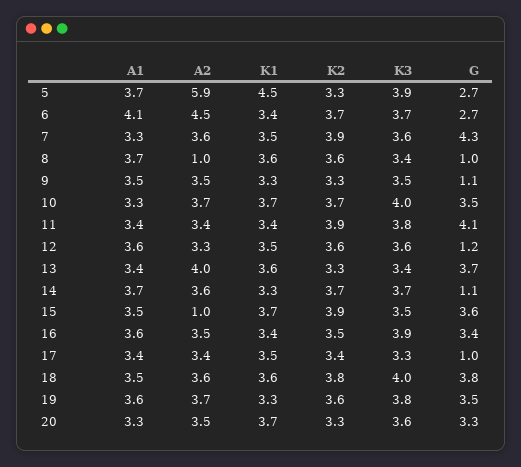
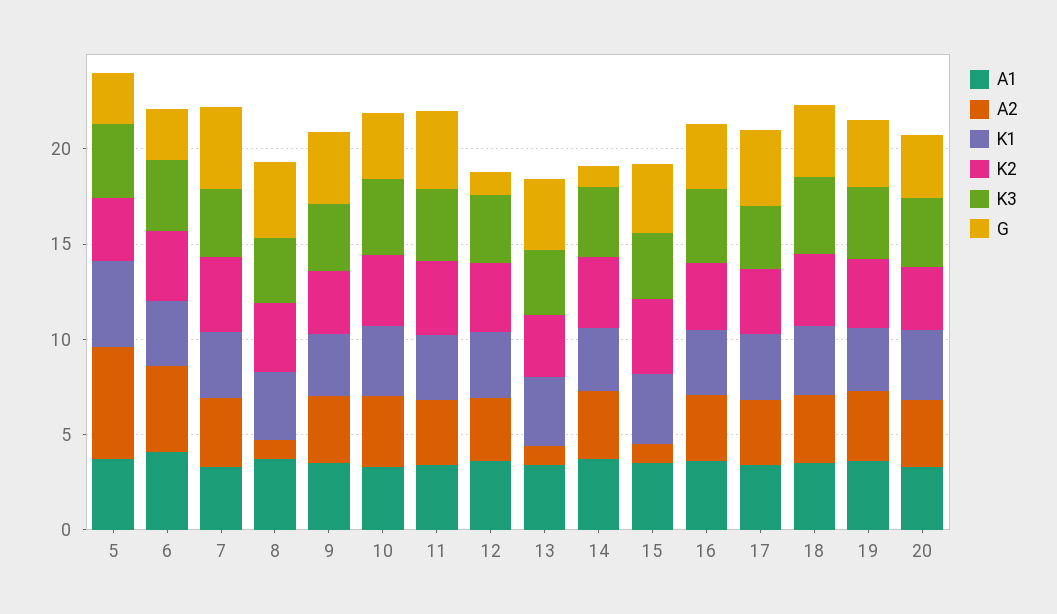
  {
    "A1": {
      "5": 3.7,
      "6": 4.1,
      "7": 3.3,
      "8": 3.7,
      "9": 3.5,
      "10": 3.3,
      "11": 3.4,
      "12": 3.6,
      "13": 3.4,
      "14": 3.7,
      "15": 3.5,
      "16": 3.6,
      "17": 3.4,
      "18": 3.5,
      "19": 3.6,
      "20": 3.3
    },
    "A2": {
      "5": 5.9,
      "6": 4.5,
      "7": 3.6,
      "8": 1,
      "9": 3.5,
      "10": 3.7,
      "11": 3.4,
      "12": 3.3,
-     "13": 4,
+     "13": 1,
      "14": 3.6,
      "15": 1,
      "16": 3.5,
      "17": 3.4,
      "18": 3.6,
      "19": 3.7,
      "20": 3.5
    },
    "K1": {
      "5": 4.5,
      "6": 3.4,
      "7": 3.5,
      "8": 3.6,
      "9": 3.3,
      "10": 3.7,
      "11": 3.4,
      "12": 3.5,
      "13": 3.6,
      "14": 3.3,
      "15": 3.7,
      "16": 3.4,
      "17": 3.5,
      "18": 3.6,
      "19": 3.3,
      "20": 3.7
    },
    "K2": {
      "5": 3.3,
      "6": 3.7,
      "7": 3.9,
      "8": 3.6,
      "9": 3.3,
      "10": 3.7,
      "11": 3.9,
      "12": 3.6,
      "13": 3.3,
      "14": 3.7,
      "15": 3.9,
      "16": 3.5,
      "17": 3.4,
      "18": 3.8,
      "19": 3.6,
      "20": 3.3
    },
    "K3": {
      "5": 3.9,
      "6": 3.7,
      "7": 3.6,
      "8": 3.4,
      "9": 3.5,
      "10": 4,
      "11": 3.8,
      "12": 3.6,
      "13": 3.4,
      "14": 3.7,
      "15": 3.5,
      "16": 3.9,
      "17": 3.3,
      "18": 4,
      "19": 3.8,
      "20": 3.6
    },
    "G": {
      "5": 2.7,
      "6": 2.7,
      "7": 4.3,
-     "8": 1,
+     "8": 4,
-     "9": 1.1,
+     "9": 4,
      "10": 3.5,
      "11": 4.1,
      "12": 1.2,
      "13": 3.7,
      "14": 1.1,
      "15": 3.6,
      "16": 3.4,
-     "17": 1,
+     "17": 4,
      "18": 3.8,
      "19": 3.5,
      "20": 3.3
    }
  }

